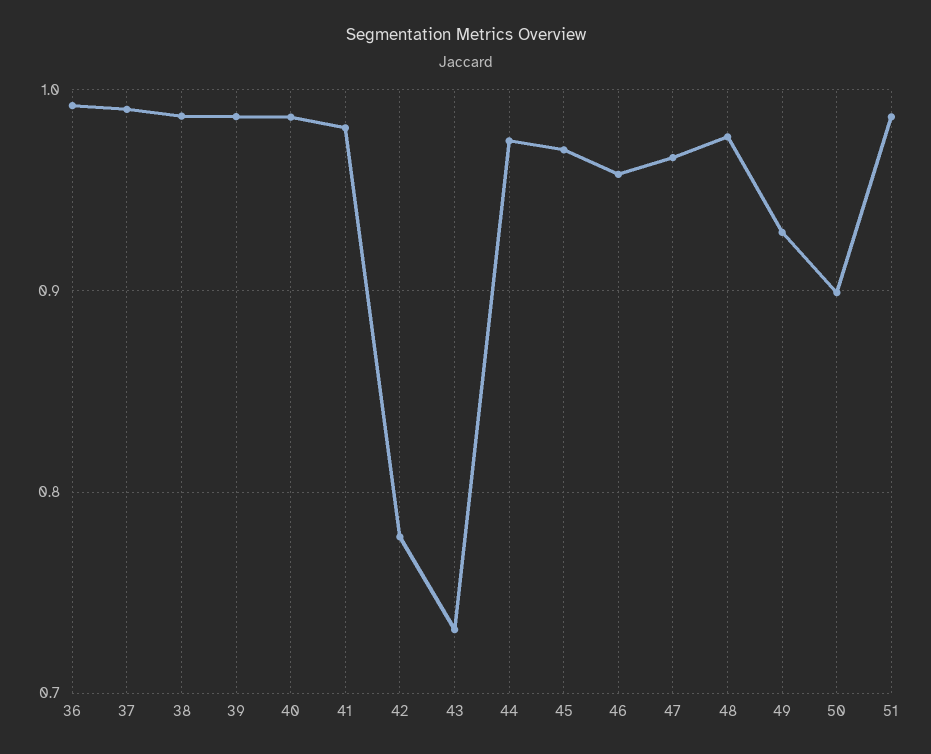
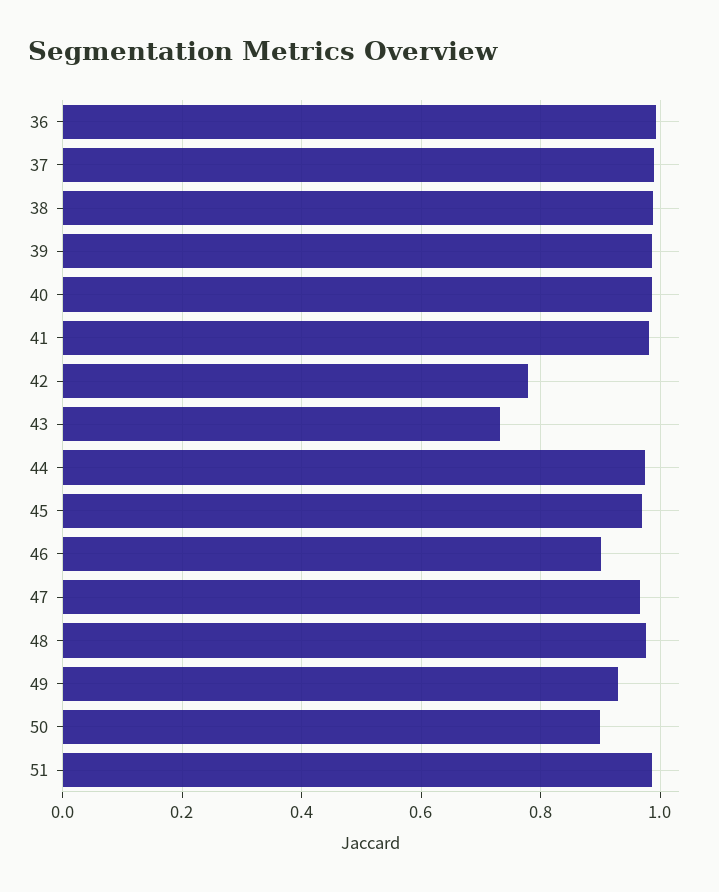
  {
    "36": 0.99,
    "37": 0.99,
    "38": 0.99,
    "39": 0.99,
    "40": 0.99,
    "41": 0.98,
    "42": 0.78,
    "43": 0.73,
    "44": 0.97,
    "45": 0.97,
-   "46": 0.96,
+   "46": 0.9,
    "47": 0.97,
    "48": 0.98,
    "49": 0.93,
    "50": 0.9,
    "51": 0.99
  }

